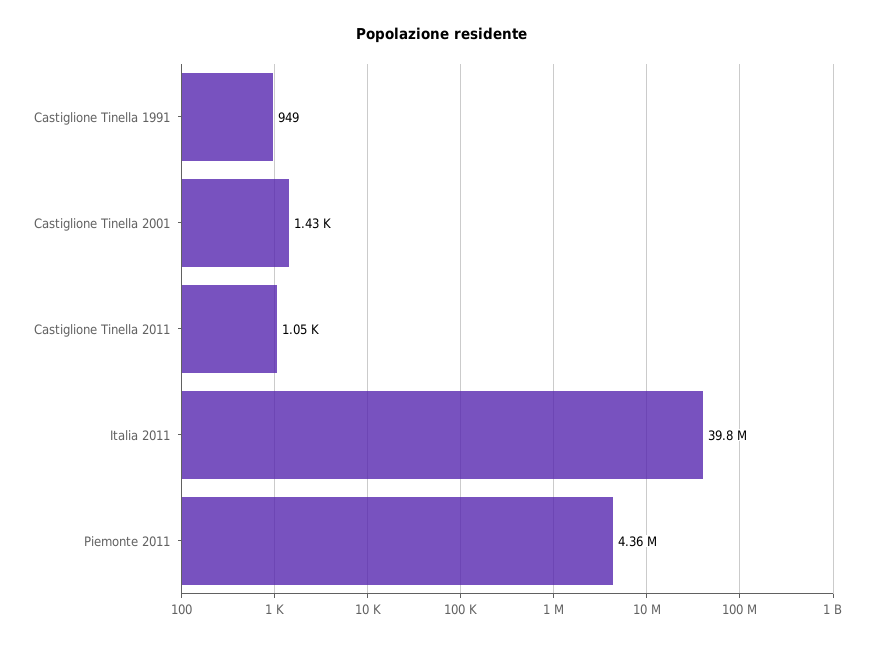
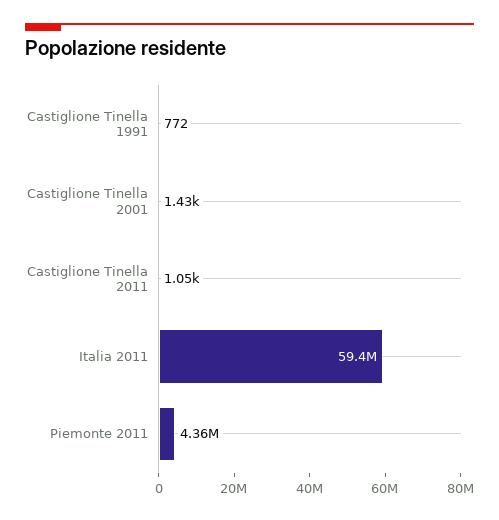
  {
-   "Castiglione Tinella 1991": 949,
+   "Castiglione Tinella 1991": 772,
    "Castiglione Tinella 2001": 1430,
    "Castiglione Tinella 2011": 1050,
-   "Italia 2011": 39800000,
+   "Italia 2011": 59400000,
    "Piemonte 2011": 4360000
  }

